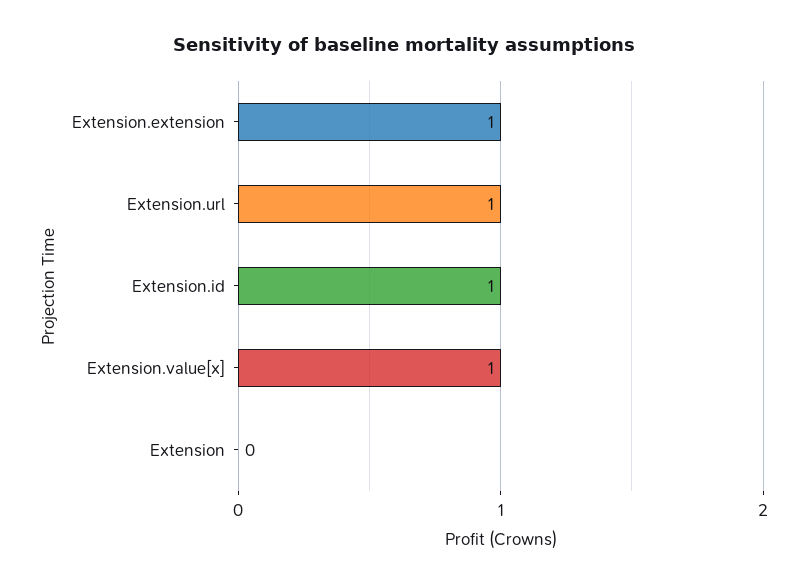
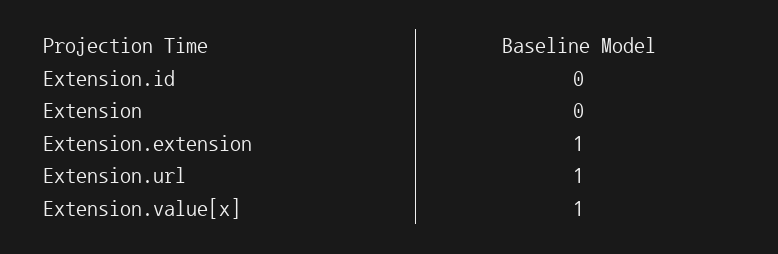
  {
    "Extension.extension": 1,
    "Extension.url": 1,
-   "Extension.id": 1,
+   "Extension.id": 0,
    "Extension.value[x]": 1,
    "Extension": 0
  }

